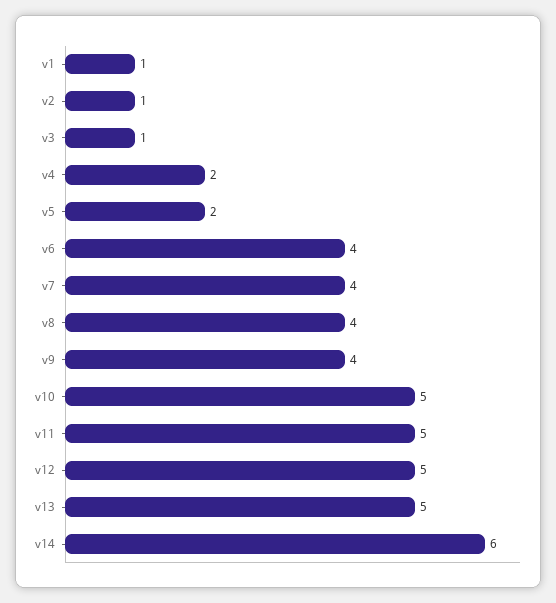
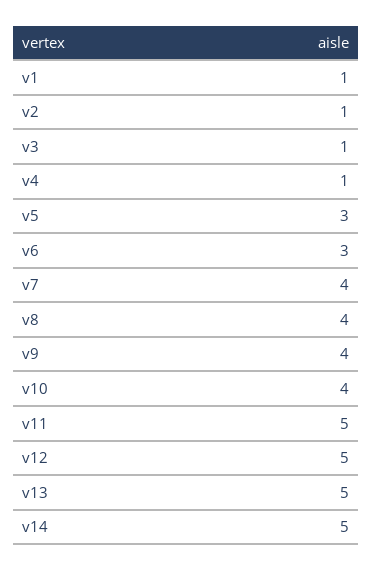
  {
    "v1": 1,
    "v2": 1,
    "v3": 1,
-   "v4": 2,
+   "v4": 1,
-   "v5": 2,
+   "v5": 3,
-   "v6": 4,
+   "v6": 3,
    "v7": 4,
    "v8": 4,
    "v9": 4,
-   "v10": 5,
+   "v10": 4,
    "v11": 5,
    "v12": 5,
    "v13": 5,
-   "v14": 6
+   "v14": 5
  }

